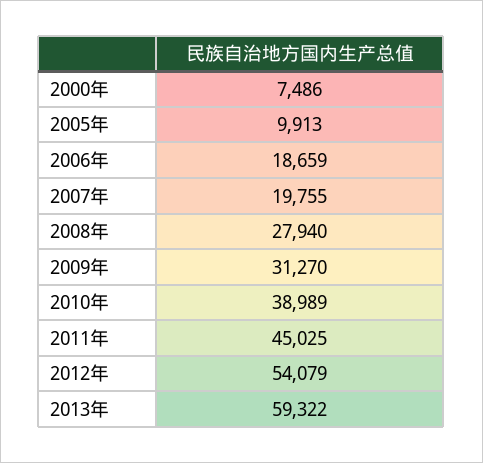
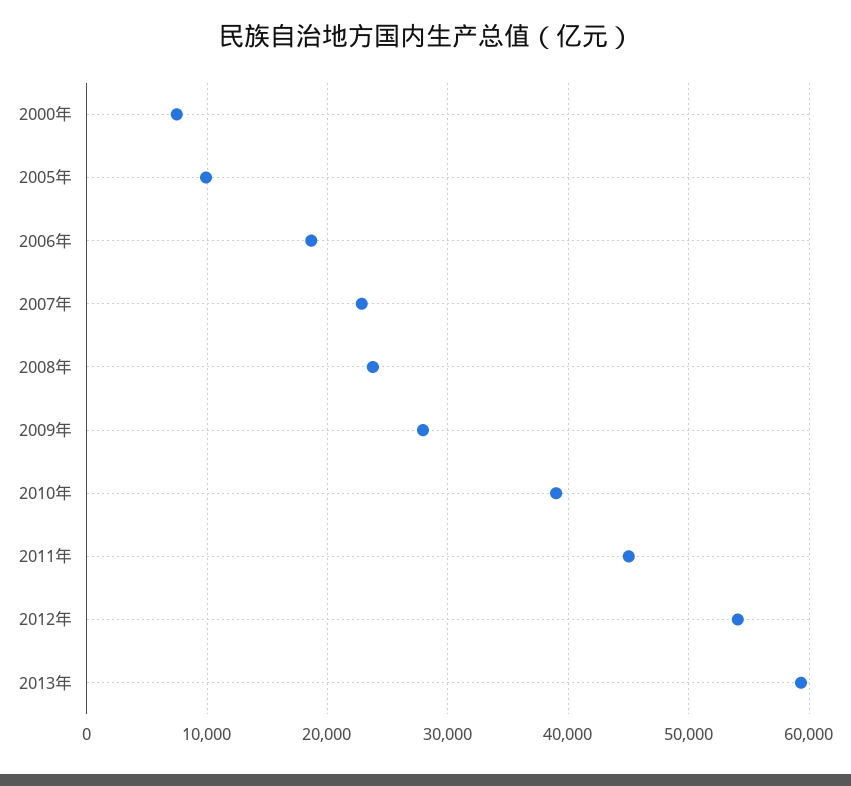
  {
    "2000年": 7486,
    "2005年": 9913,
    "2006年": 18659,
-   "2007年": 19755,
+   "2007年": 23000,
-   "2008年": 27940,
+   "2008年": 24000,
-   "2009年": 31270,
+   "2009年": 28000,
    "2010年": 38989,
    "2011年": 45025,
    "2012年": 54079,
    "2013年": 59322
  }

